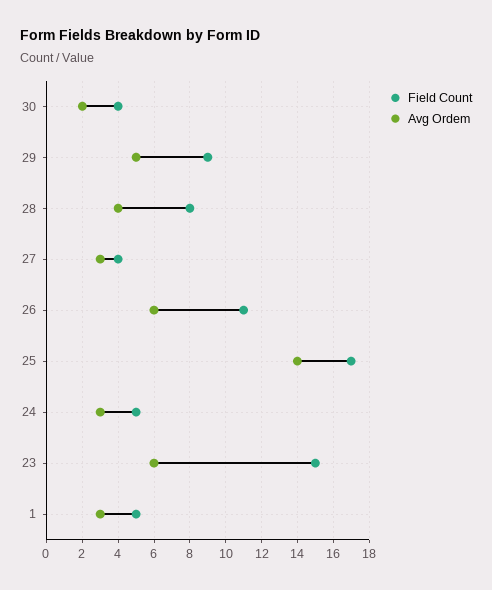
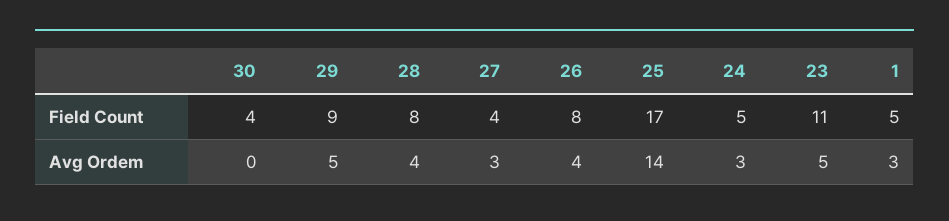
  {
    "Field Count": {
      "30": 4,
      "29": 9,
      "28": 8,
      "27": 4,
-     "26": 11,
+     "26": 8,
      "25": 17,
      "24": 5,
-     "23": 15,
+     "23": 11,
      "1": 5
    },
    "Avg Ordem": {
-     "30": 2,
+     "30": 0,
      "29": 5,
      "28": 4,
      "27": 3,
-     "26": 6,
+     "26": 4,
      "25": 14,
      "24": 3,
-     "23": 6,
+     "23": 5,
      "1": 3
    }
  }

